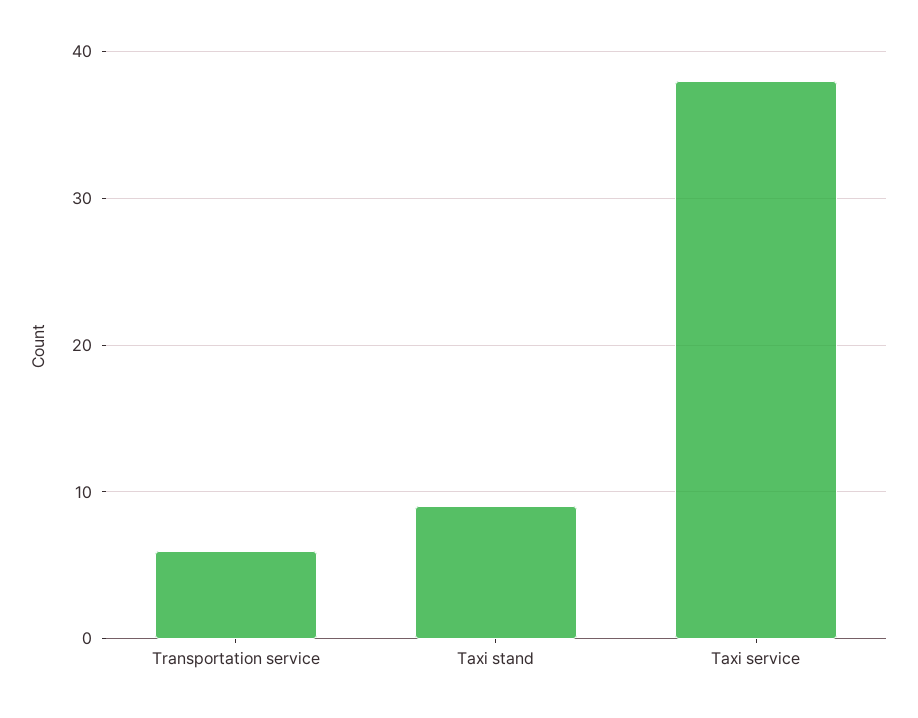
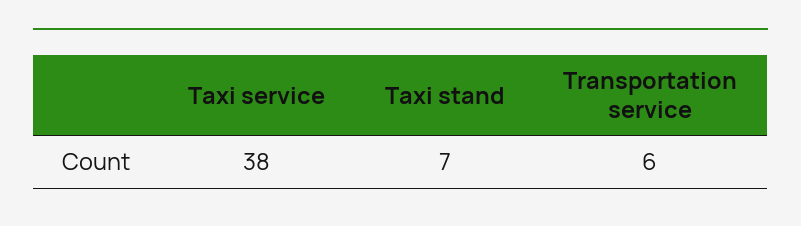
  {
    "Transportation service": 6,
-   "Taxi stand": 9,
+   "Taxi stand": 7,
    "Taxi service": 38
  }

